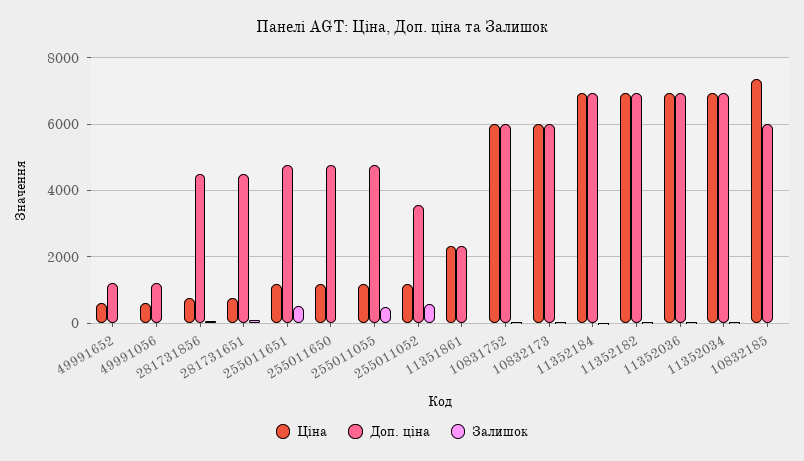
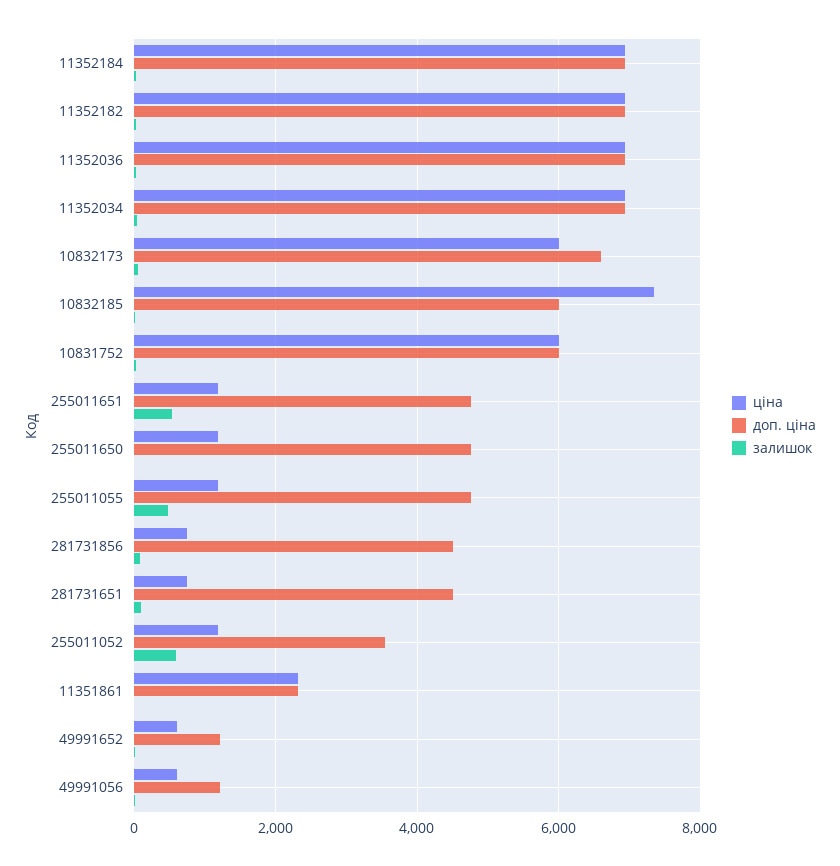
  {
    "Ціна": {
      "49991652": 600,
      "49991056": 600,
      "281731856": 800,
      "281731651": 800,
      "255011651": 1200,
      "255011650": 1200,
      "255011055": 1200,
      "255011052": 1200,
      "11351861": 2400,
      "10831752": 6000,
      "10832173": 6000,
      "11352184": 7000,
      "11352182": 7000,
      "11352036": 7000,
      "11352034": 7000,
      "10832185": 7400
    },
    "Доп. ціна": {
      "49991652": 1200,
      "49991056": 1200,
      "281731856": 4600,
      "281731651": 4600,
      "255011651": 4800,
      "255011650": 4800,
      "255011055": 4800,
      "255011052": 3600,
      "11351861": 2400,
      "10831752": 6000,
-     "10832173": 6000,
+     "10832173": 6600,
      "11352184": 7000,
      "11352182": 7000,
      "11352036": 7000,
      "11352034": 7000,
      "10832185": 6000
    },
    "Залишок": {
      "49991652": 0,
      "49991056": 0,
      "281731856": 0,
      "281731651": 0,
      "255011651": 600,
      "255011650": 0,
      "255011055": 400,
      "255011052": 600,
      "11351861": 0,
      "10831752": 0,
      "10832173": 0,
      "11352184": 0,
      "11352182": 0,
      "11352036": 0,
      "11352034": 0,
      "10832185": 0
    }
  }

